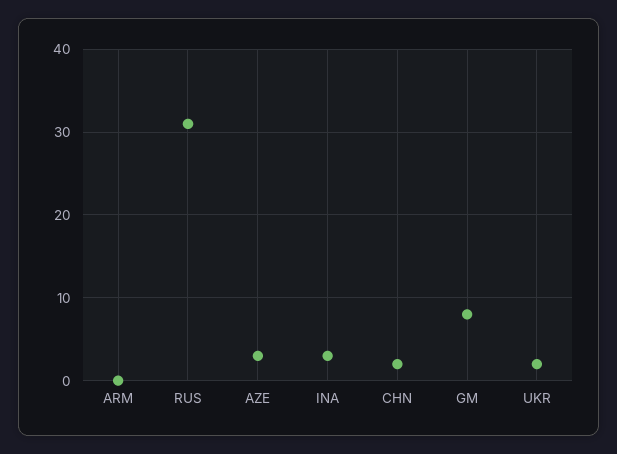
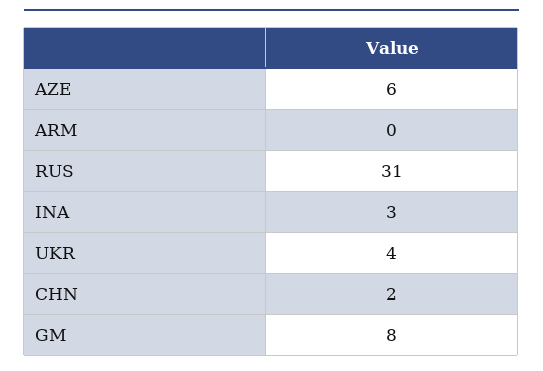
  {
    "ARM": 0,
    "RUS": 31,
-   "AZE": 3,
+   "AZE": 6,
    "INA": 3,
    "CHN": 2,
    "GM": 8,
-   "UKR": 2
+   "UKR": 4
  }

